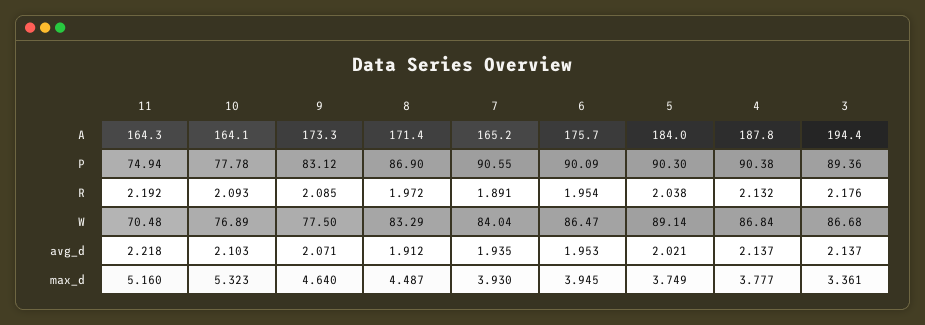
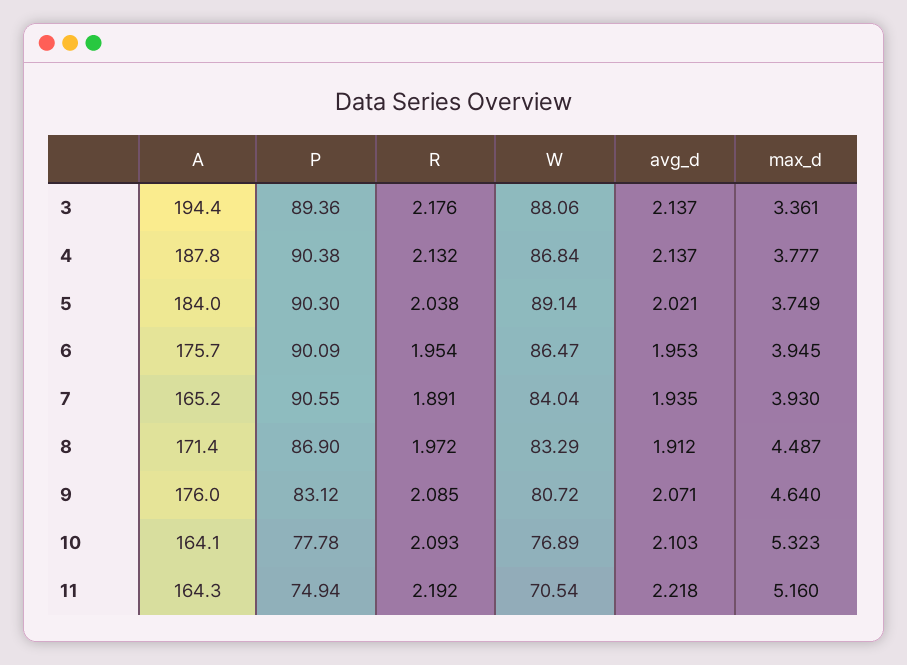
  {
    "11": {
      "A": 164.3,
      "P": 74.94,
      "R": 2.192,
-     "W": 70.48,
+     "W": 70.54,
      "avg_d": 2.218,
      "max_d": 5.16
    },
    "10": {
      "A": 164.1,
      "P": 77.78,
      "R": 2.093,
      "W": 76.89,
      "avg_d": 2.103,
      "max_d": 5.323
    },
    "9": {
-     "A": 173.3,
+     "A": 176,
      "P": 83.12,
      "R": 2.085,
-     "W": 77.5,
+     "W": 80.72,
      "avg_d": 2.071,
      "max_d": 4.64
    },
    "8": {
      "A": 171.4,
      "P": 86.9,
      "R": 1.972,
      "W": 83.29,
      "avg_d": 1.912,
      "max_d": 4.487
    },
    "7": {
      "A": 165.2,
      "P": 90.55,
      "R": 1.891,
      "W": 84.04,
      "avg_d": 1.935,
      "max_d": 3.93
    },
    "6": {
      "A": 175.7,
      "P": 90.09,
      "R": 1.954,
      "W": 86.47,
      "avg_d": 1.953,
      "max_d": 3.945
    },
    "5": {
      "A": 184,
      "P": 90.3,
      "R": 2.038,
      "W": 89.14,
      "avg_d": 2.021,
      "max_d": 3.749
    },
    "4": {
      "A": 187.8,
      "P": 90.38,
      "R": 2.132,
      "W": 86.84,
      "avg_d": 2.137,
      "max_d": 3.777
    },
    "3": {
      "A": 194.4,
      "P": 89.36,
      "R": 2.176,
-     "W": 86.68,
+     "W": 88.06,
      "avg_d": 2.137,
      "max_d": 3.361
    }
  }

